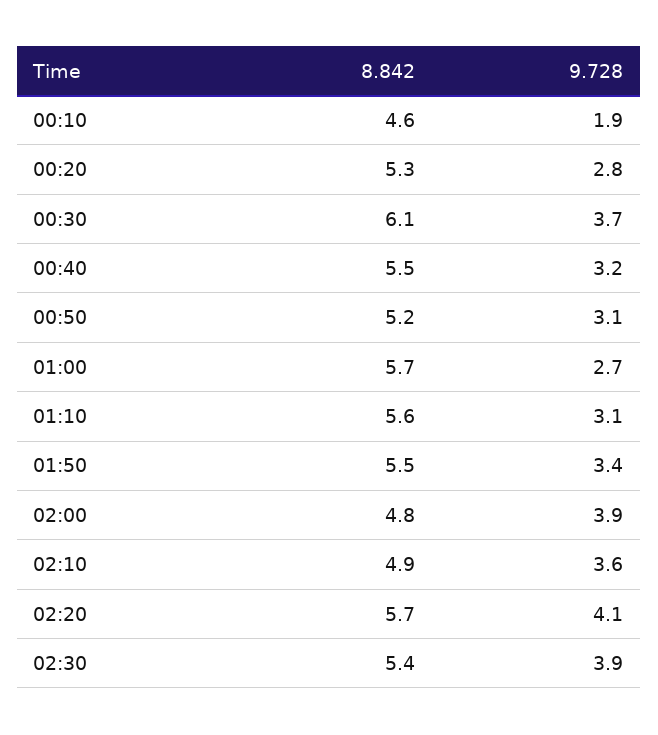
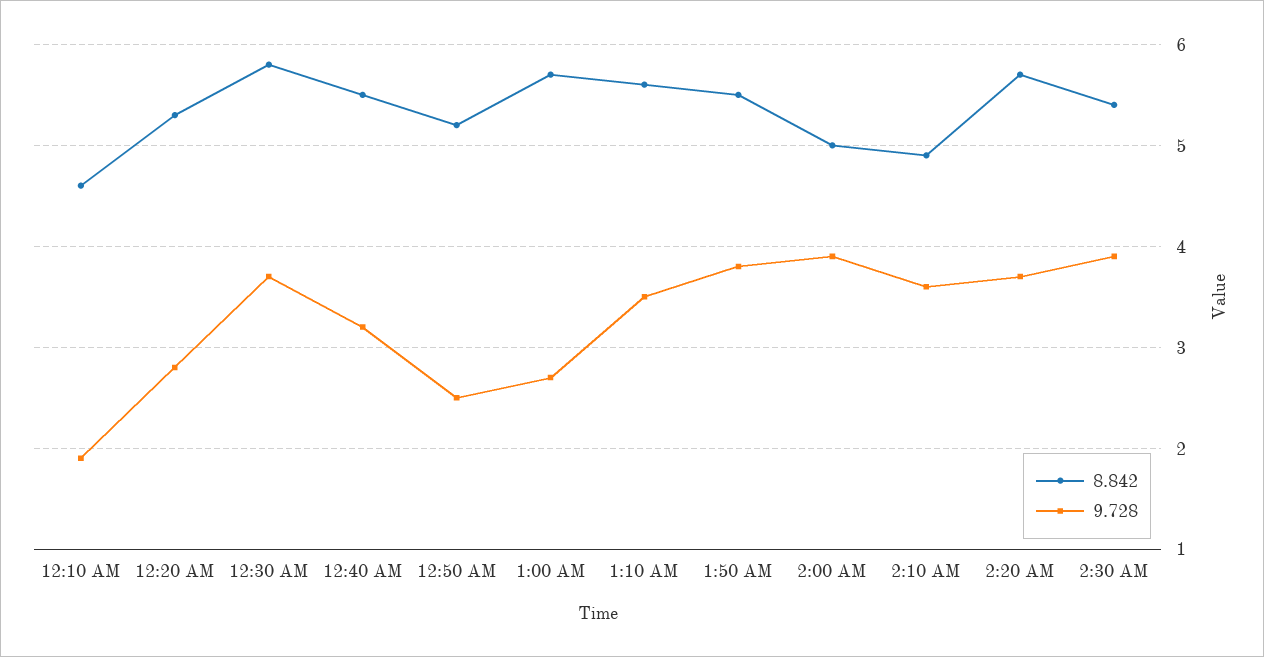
  {
    "8.842": {
      "00:10": 4.6,
      "00:20": 5.3,
-     "00:30": 6.1,
+     "00:30": 5.8,
      "00:40": 5.5,
      "00:50": 5.2,
      "01:00": 5.7,
      "01:10": 5.6,
      "01:50": 5.5,
-     "02:00": 4.8,
+     "02:00": 5,
      "02:10": 4.9,
      "02:20": 5.7,
      "02:30": 5.4
    },
    "9.728": {
      "00:10": 1.9,
      "00:20": 2.8,
      "00:30": 3.7,
      "00:40": 3.2,
-     "00:50": 3.1,
+     "00:50": 2.5,
      "01:00": 2.7,
-     "01:10": 3.1,
+     "01:10": 3.5,
-     "01:50": 3.4,
+     "01:50": 3.8,
      "02:00": 3.9,
      "02:10": 3.6,
-     "02:20": 4.1,
+     "02:20": 3.7,
      "02:30": 3.9
    }
  }

